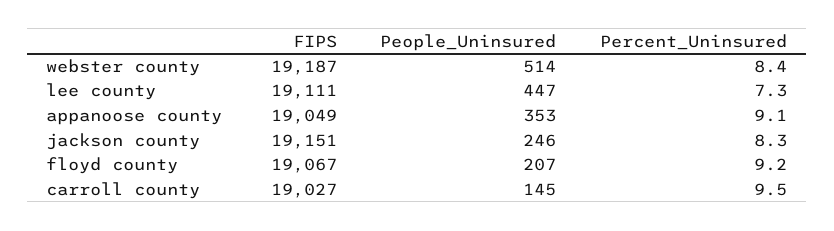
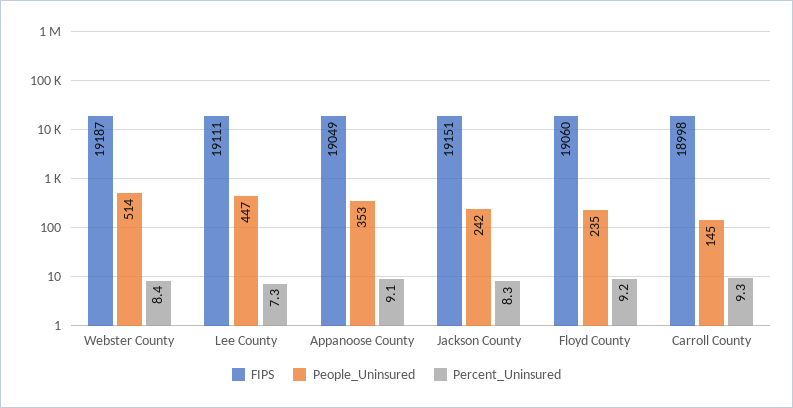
  {
    "FIPS": {
      "webster county": 19187,
      "lee county": 19111,
      "appanoose county": 19049,
      "jackson county": 19151,
-     "floyd county": 19067,
+     "floyd county": 19060,
-     "carroll county": 19027
+     "carroll county": 18998
    },
    "People_Uninsured": {
      "webster county": 514,
      "lee county": 447,
      "appanoose county": 353,
-     "jackson county": 246,
+     "jackson county": 242,
-     "floyd county": 207,
+     "floyd county": 235,
      "carroll county": 145
    },
    "Percent_Uninsured": {
      "webster county": 8.4,
      "lee county": 7.3,
      "appanoose county": 9.1,
      "jackson county": 8.3,
      "floyd county": 9.2,
-     "carroll county": 9.5
+     "carroll county": 9.3
    }
  }

